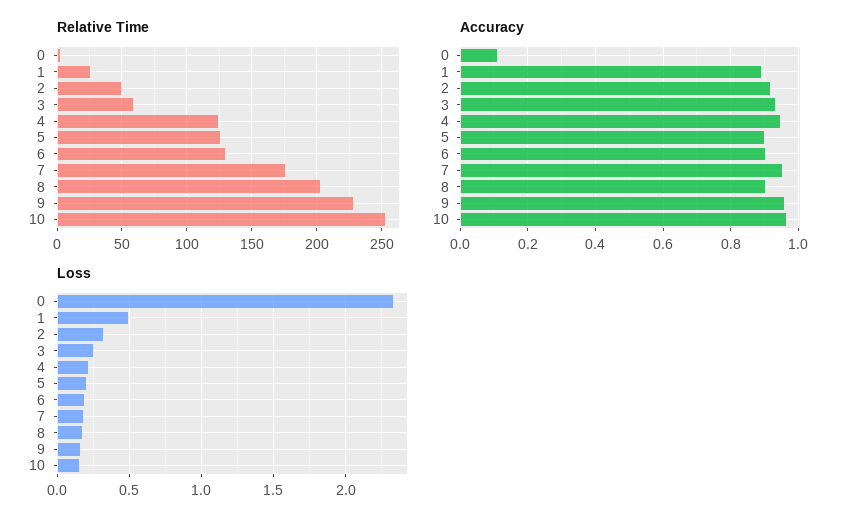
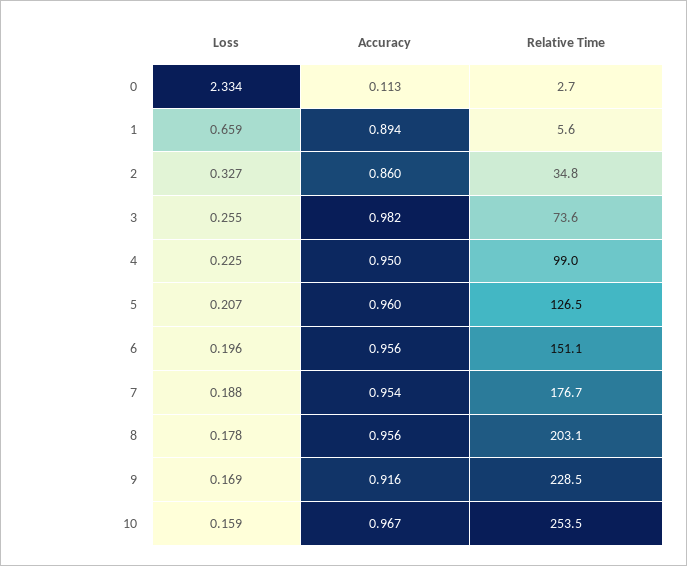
  {
    "Relative Time": {
      "0": 2.7,
-     "1": 25,
+     "1": 5.6,
-     "2": 50,
+     "2": 34.8,
-     "3": 60,
+     "3": 73.6,
-     "4": 125,
+     "4": 99,
      "5": 126.5,
-     "6": 130,
+     "6": 151.1,
      "7": 176.7,
      "8": 203.1,
      "9": 228.5,
      "10": 253.5
    },
    "Accuracy": {
      "0": 0.113,
      "1": 0.894,
-     "2": 0.92,
+     "2": 0.86,
-     "3": 0.94,
+     "3": 0.982,
      "4": 0.95,
-     "5": 0.9,
+     "5": 0.96,
-     "6": 0.9,
+     "6": 0.956,
      "7": 0.954,
-     "8": 0.9,
+     "8": 0.956,
-     "9": 0.96,
+     "9": 0.916,
      "10": 0.967
    },
    "Loss": {
      "0": 2.334,
-     "1": 0.5,
+     "1": 0.659,
      "2": 0.327,
      "3": 0.255,
      "4": 0.225,
      "5": 0.207,
      "6": 0.196,
      "7": 0.188,
      "8": 0.178,
      "9": 0.169,
      "10": 0.159
    }
  }

